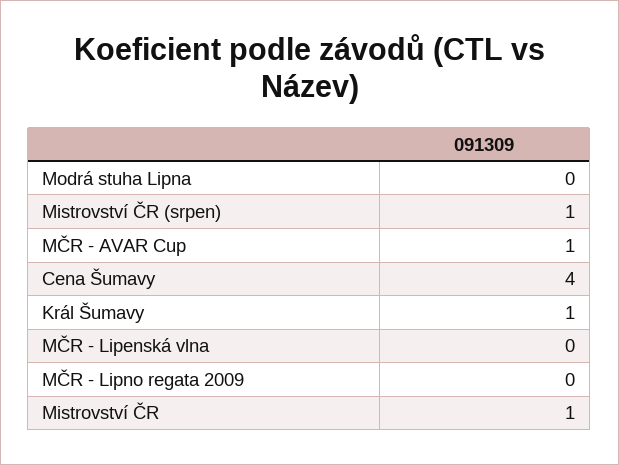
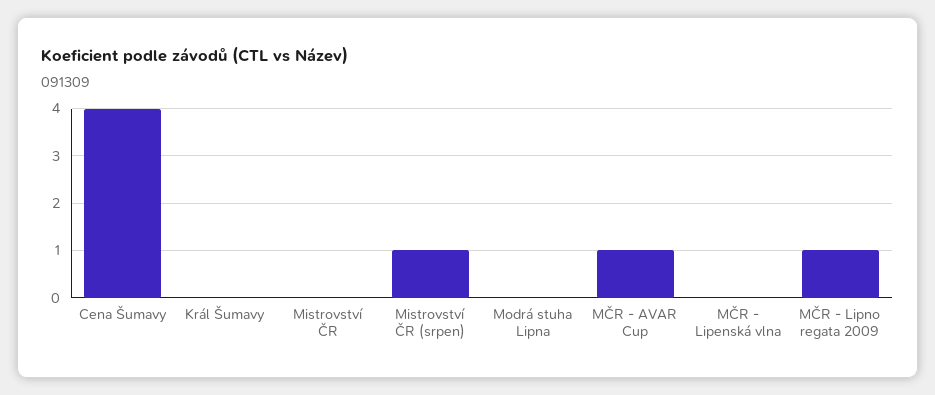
  {
    "Modrá stuha Lipna": 0,
    "Mistrovství ČR (srpen)": 1,
    "MČR - AVAR Cup": 1,
    "Cena Šumavy": 4,
-   "Král Šumavy": 1,
+   "Král Šumavy": 0,
    "MČR - Lipenská vlna": 0,
-   "MČR - Lipno regata 2009": 0,
+   "MČR - Lipno regata 2009": 1,
-   "Mistrovství ČR": 1
+   "Mistrovství ČR": 0
  }

